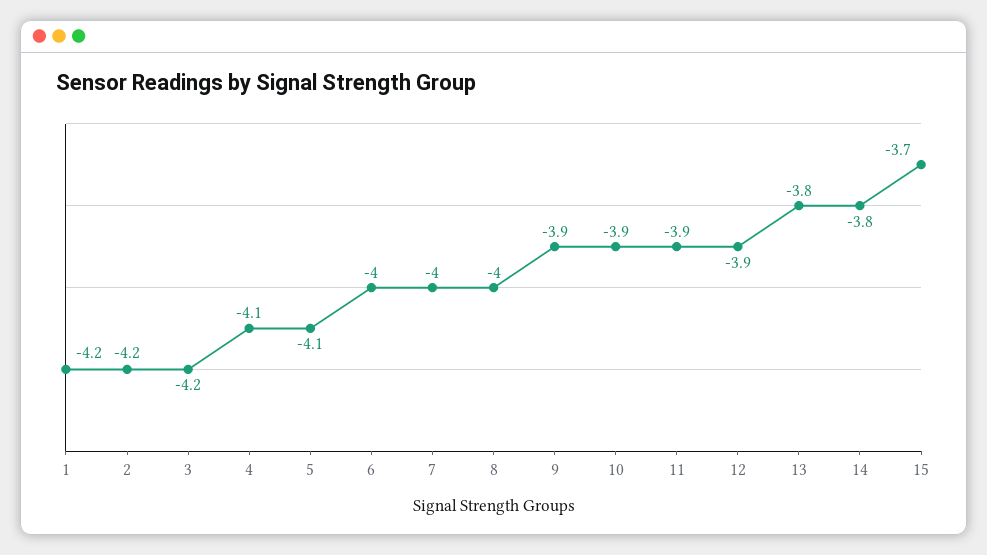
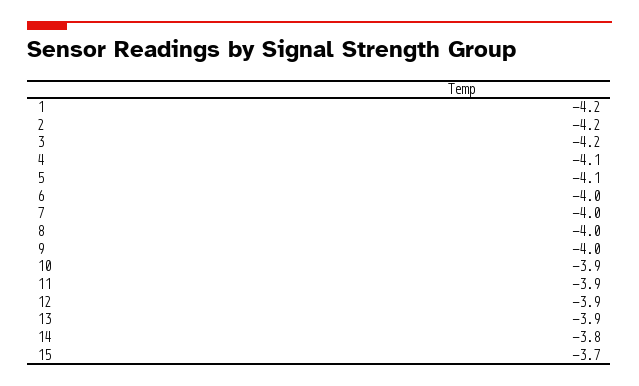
  {
    "1": -4.2,
    "2": -4.2,
    "3": -4.2,
    "4": -4.1,
    "5": -4.1,
    "6": -4,
    "7": -4,
    "8": -4,
-   "9": -3.9,
+   "9": -4,
    "10": -3.9,
    "11": -3.9,
    "12": -3.9,
-   "13": -3.8,
+   "13": -3.9,
    "14": -3.8,
    "15": -3.7
  }

